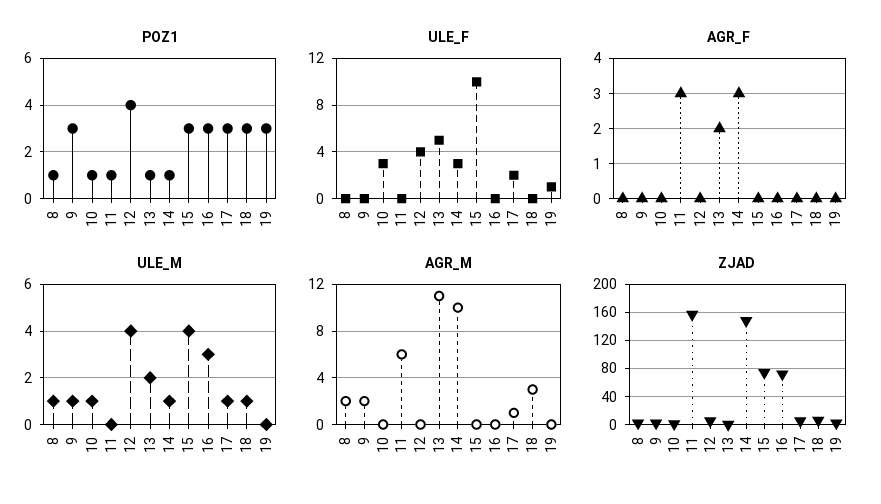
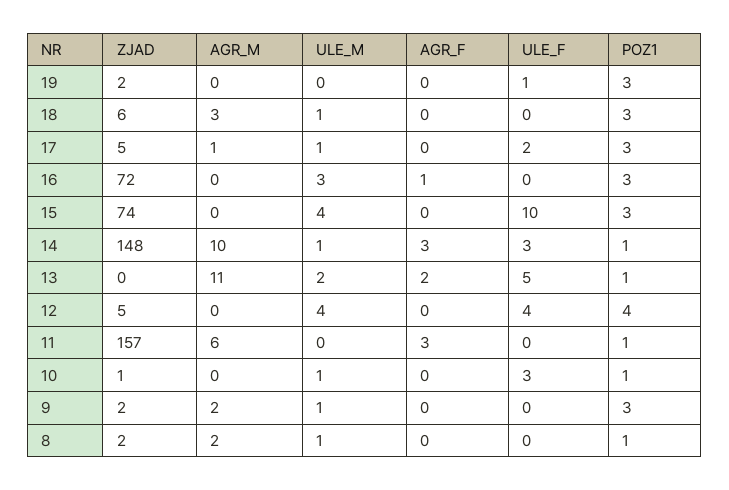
  {
    "POZ1": {
      "8": 1,
      "9": 3,
      "10": 1,
      "11": 1,
      "12": 4,
      "13": 1,
      "14": 1,
      "15": 3,
      "16": 3,
      "17": 3,
      "18": 3,
      "19": 3
    },
    "ULE_F": {
      "8": 0,
      "9": 0,
      "10": 3,
      "11": 0,
      "12": 4,
      "13": 5,
      "14": 3,
      "15": 10,
      "16": 0,
      "17": 2,
      "18": 0,
      "19": 1
    },
    "AGR_F": {
      "8": 0,
      "9": 0,
      "10": 0,
      "11": 3,
      "12": 0,
      "13": 2,
      "14": 3,
      "15": 0,
-     "16": 0,
+     "16": 1,
      "17": 0,
      "18": 0,
      "19": 0
    },
    "ULE_M": {
      "8": 1,
      "9": 1,
      "10": 1,
      "11": 0,
      "12": 4,
      "13": 2,
      "14": 1,
      "15": 4,
      "16": 3,
      "17": 1,
      "18": 1,
      "19": 0
    },
    "AGR_M": {
      "8": 2,
      "9": 2,
      "10": 0,
      "11": 6,
      "12": 0,
      "13": 11,
      "14": 10,
      "15": 0,
      "16": 0,
      "17": 1,
      "18": 3,
      "19": 0
    },
    "ZJAD": {
      "8": 2,
      "9": 2,
      "10": 1,
      "11": 157,
      "12": 5,
      "13": 0,
      "14": 148,
      "15": 74,
      "16": 72,
      "17": 5,
      "18": 6,
      "19": 2
    }
  }

